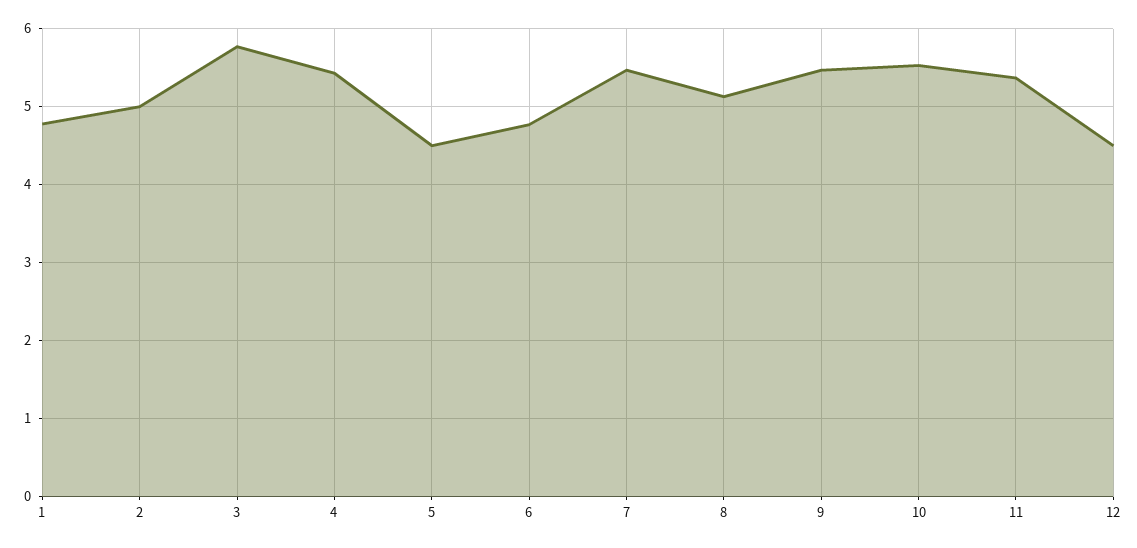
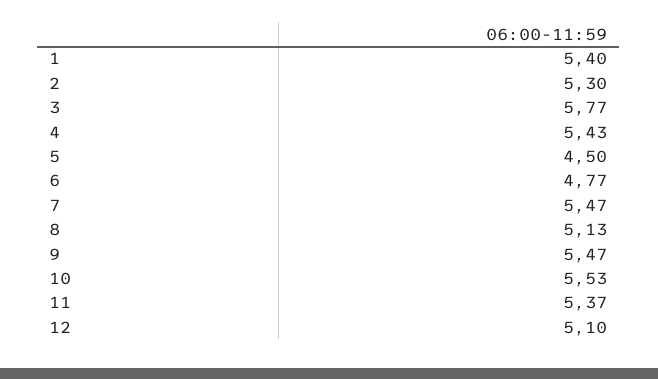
  {
-   "1": 4.8,
+   "1": 5.4,
-   "2": 5,
+   "2": 5.3,
    "3": 5.77,
    "4": 5.43,
    "5": 4.5,
    "6": 4.77,
    "7": 5.47,
    "8": 5.13,
    "9": 5.47,
    "10": 5.53,
    "11": 5.37,
-   "12": 4.5
+   "12": 5.1
  }

